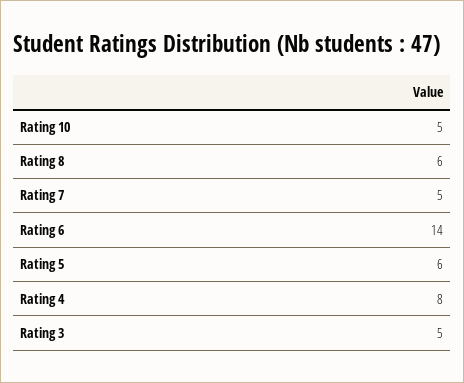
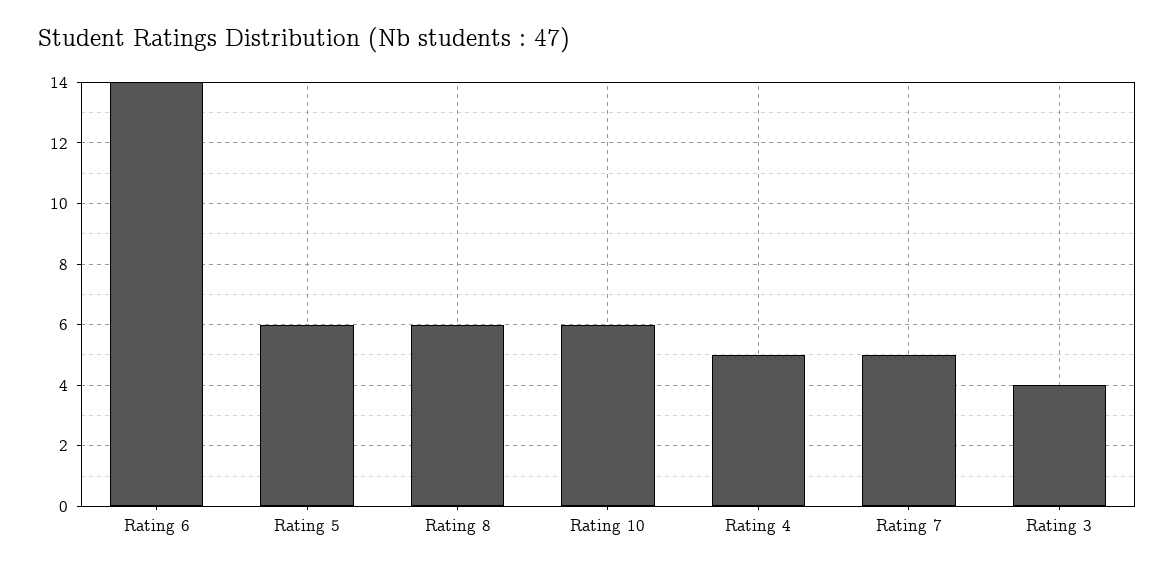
  {
-   "Rating 10": 5,
+   "Rating 10": 6,
    "Rating 8": 6,
    "Rating 7": 5,
    "Rating 6": 14,
    "Rating 5": 6,
-   "Rating 4": 8,
+   "Rating 4": 5,
-   "Rating 3": 5
+   "Rating 3": 4
  }

